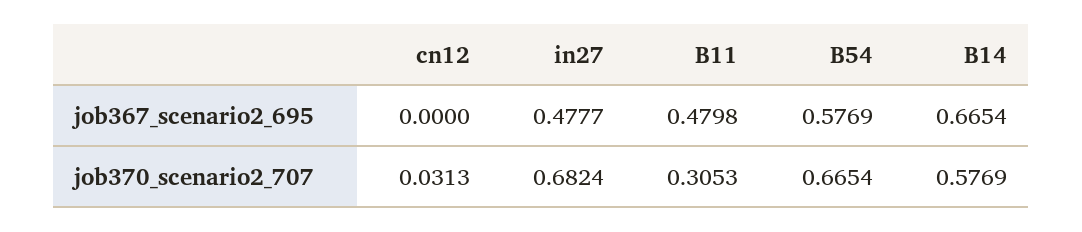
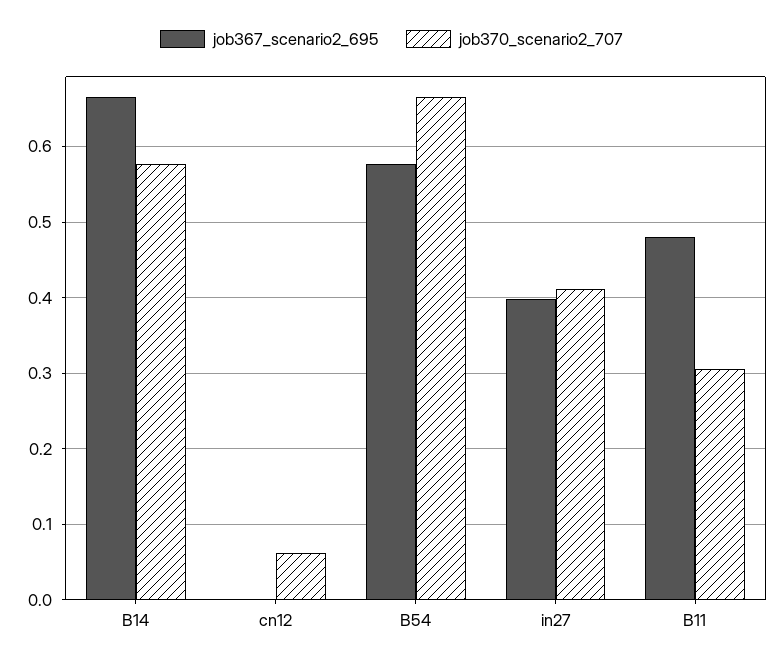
  {
    "job367_scenario2_695": {
      "cn12": 0,
-     "in27": 0.4777,
+     "in27": 0.4,
      "B11": 0.4798,
      "B54": 0.5769,
      "B14": 0.6654
    },
    "job370_scenario2_707": {
-     "cn12": 0.0313,
+     "cn12": 0.06,
-     "in27": 0.6824,
+     "in27": 0.41,
      "B11": 0.3053,
      "B54": 0.6654,
      "B14": 0.5769
    }
  }

